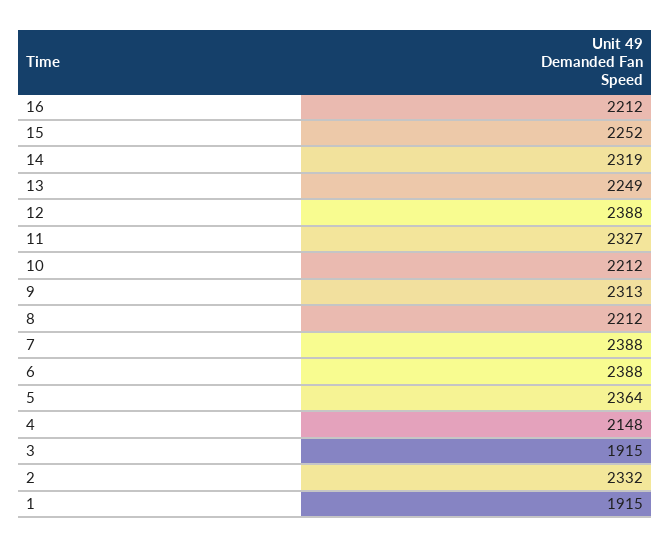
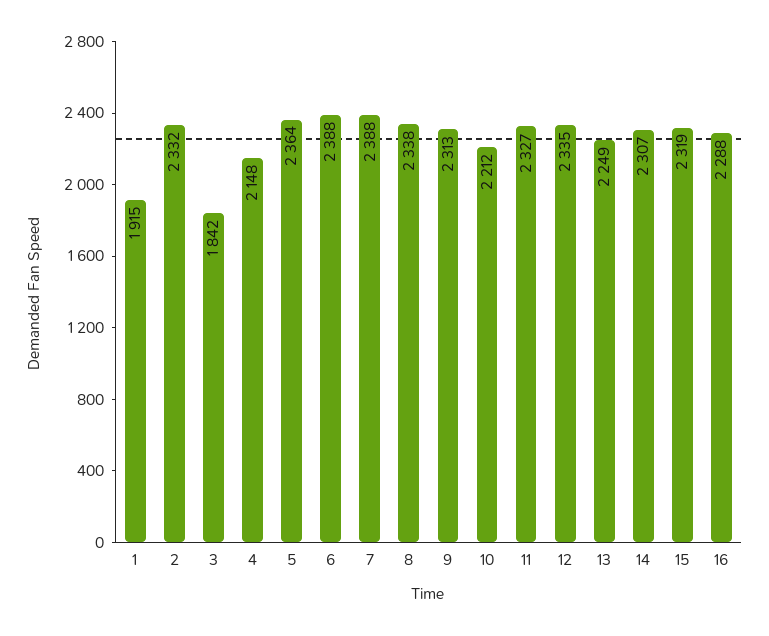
  {
-   "16": 2212,
+   "16": 2288,
-   "15": 2252,
+   "15": 2319,
-   "14": 2319,
+   "14": 2307,
    "13": 2249,
-   "12": 2388,
+   "12": 2335,
    "11": 2327,
    "10": 2212,
    "9": 2313,
-   "8": 2212,
+   "8": 2338,
    "7": 2388,
    "6": 2388,
    "5": 2364,
    "4": 2148,
-   "3": 1915,
+   "3": 1842,
    "2": 2332,
    "1": 1915
  }

